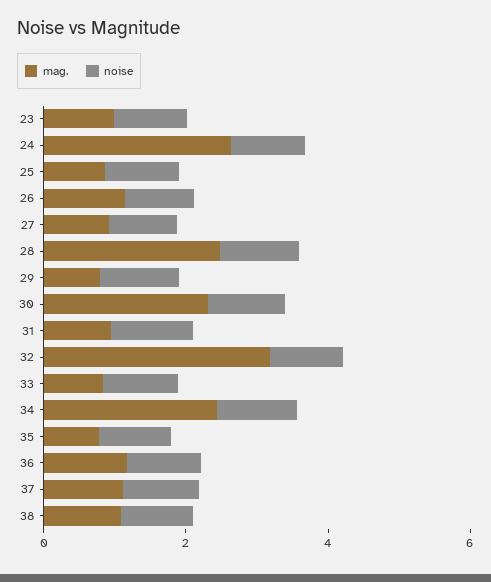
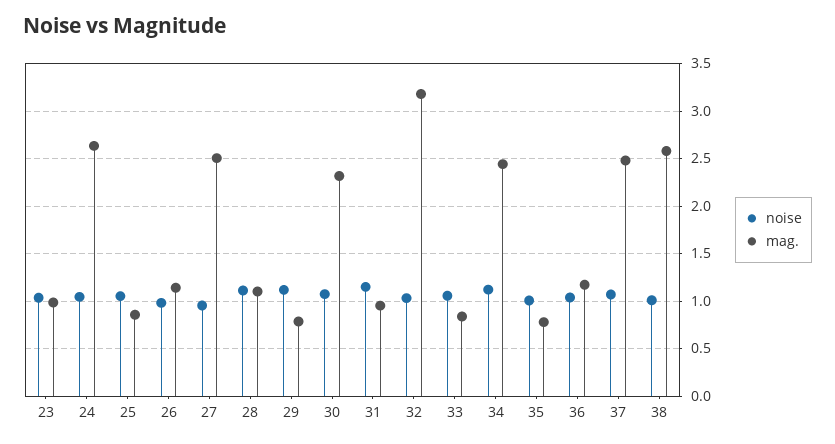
  {
    "mag.": {
      "23": 1,
      "24": 2.6,
      "25": 0.9,
      "26": 1.1,
-     "27": 1,
+     "27": 2.5,
-     "28": 2.5,
+     "28": 1.1,
      "29": 0.8,
      "30": 2.3,
      "31": 1,
      "32": 3.2,
      "33": 0.8,
      "34": 2.4,
      "35": 0.8,
      "36": 1.2,
-     "37": 1,
+     "37": 2.5,
-     "38": 1
+     "38": 2.6
    },
    "noise": {
      "23": 1,
      "24": 1,
      "25": 1.1,
      "26": 1,
      "27": 1,
      "28": 1.1,
      "29": 1.1,
      "30": 1.1,
      "31": 1.2,
      "32": 1,
      "33": 1.1,
      "34": 1.1,
      "35": 1,
      "36": 1,
      "37": 1.1,
      "38": 1
    }
  }

